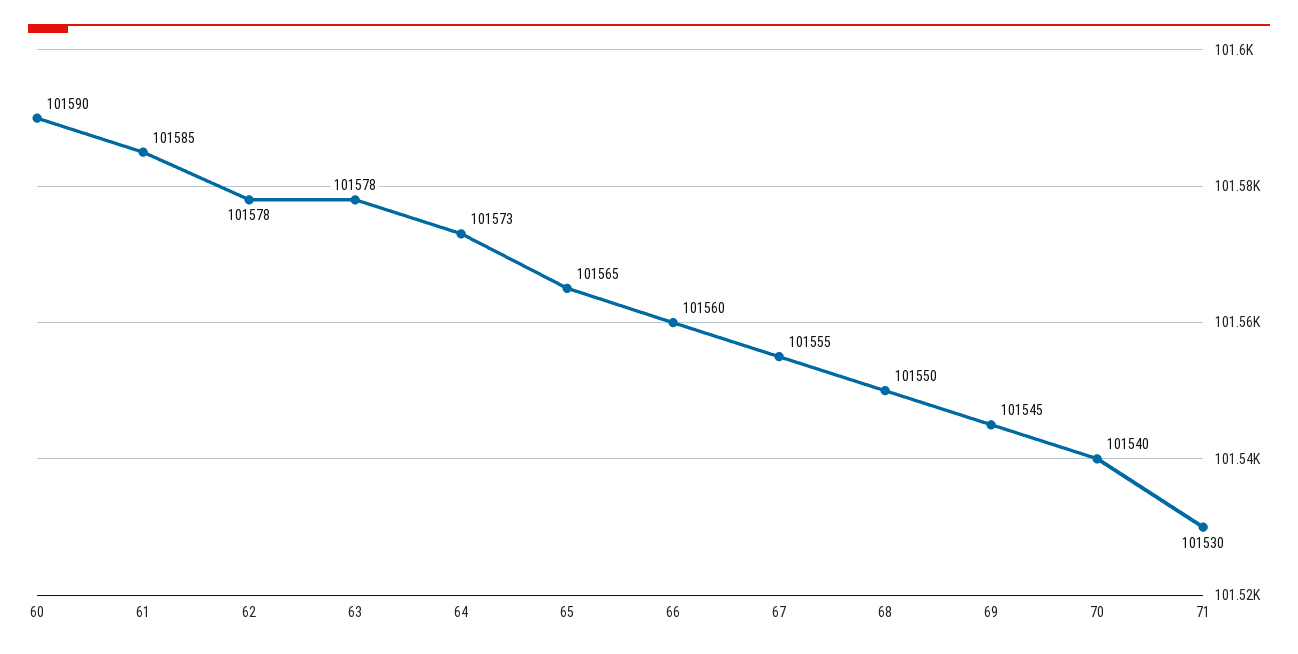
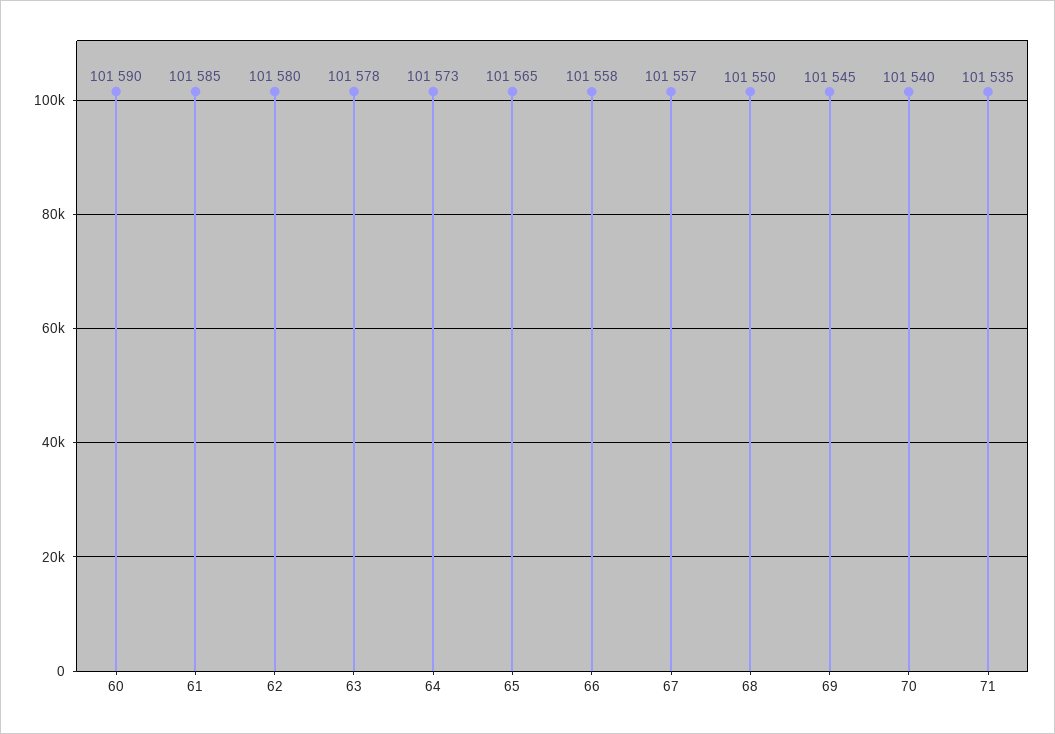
  {
    "60": 101590,
    "61": 101585,
-   "62": 101578,
+   "62": 101580,
    "63": 101578,
    "64": 101573,
    "65": 101565,
-   "66": 101560,
+   "66": 101558,
-   "67": 101555,
+   "67": 101557,
    "68": 101550,
    "69": 101545,
    "70": 101540,
-   "71": 101530
+   "71": 101535
  }

